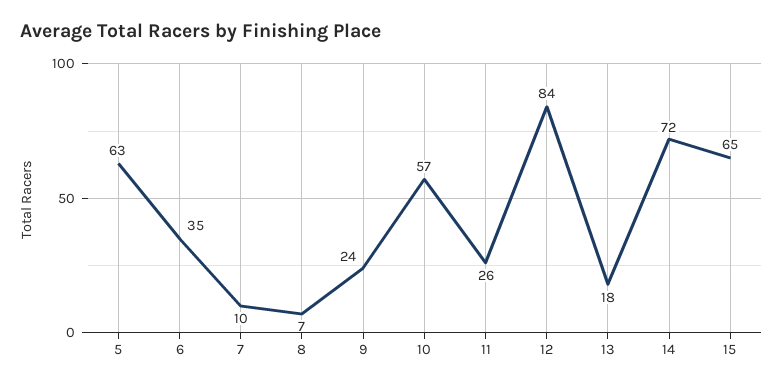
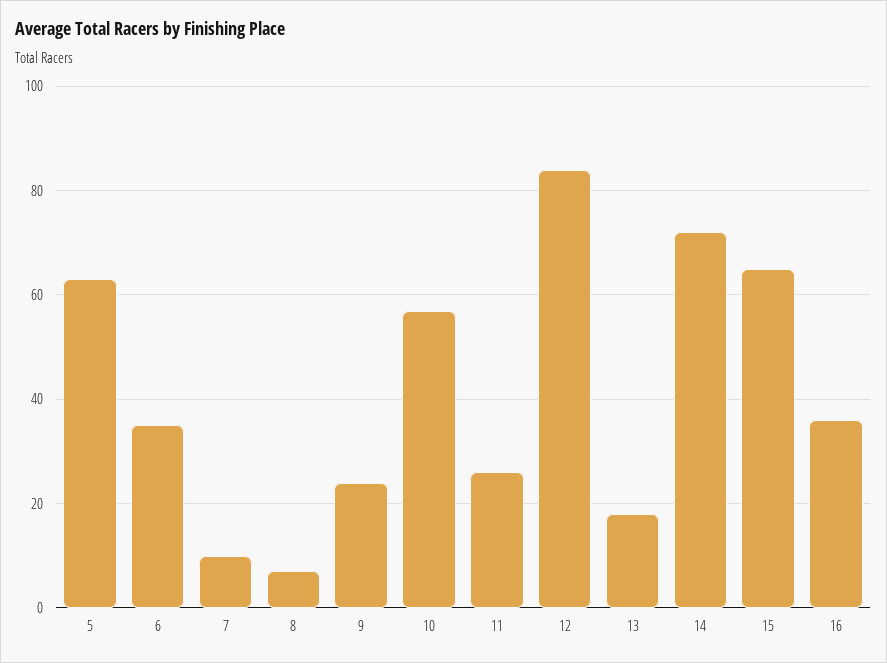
  {
    "5": 63,
    "6": 35,
    "7": 10,
    "8": 7,
    "9": 24,
    "10": 57,
    "11": 26,
    "12": 84,
    "13": 18,
    "14": 72,
-   "15": 65
+   "15": 65,
+   "16": 35
  }

